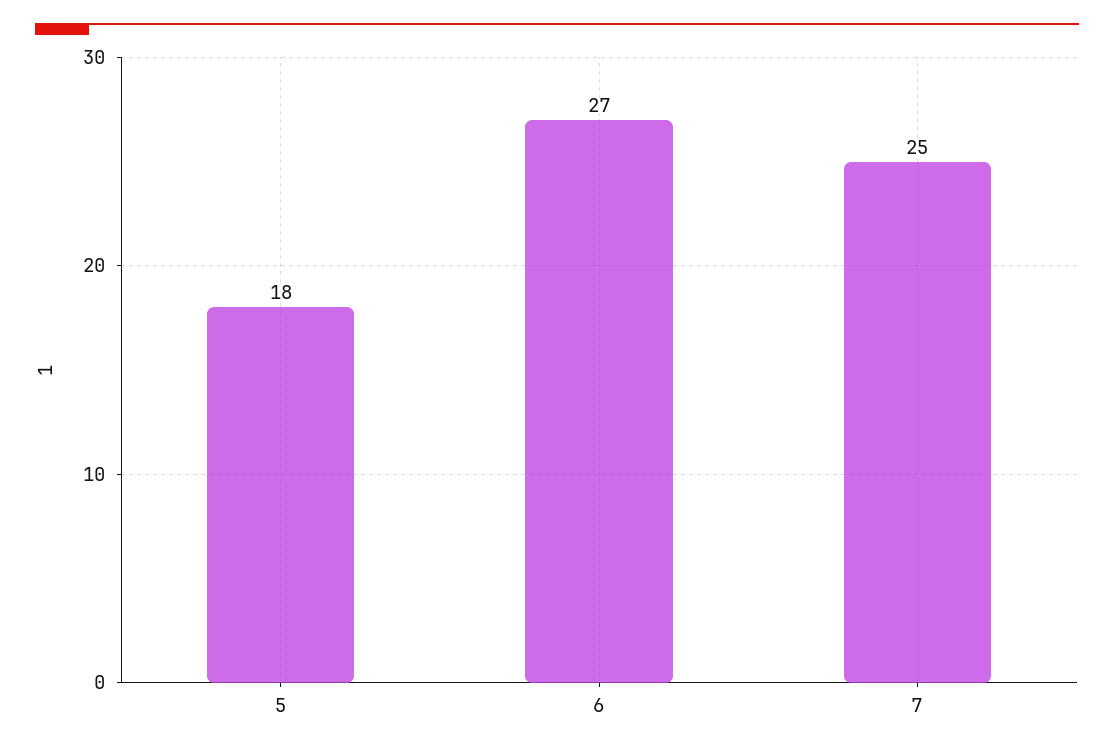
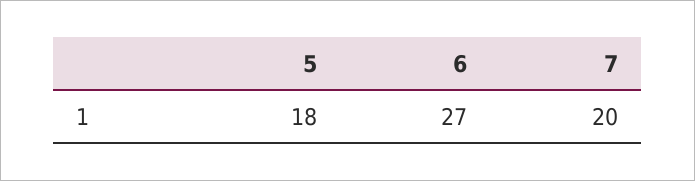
  {
    "5": 18,
    "6": 27,
-   "7": 25
+   "7": 20
  }

